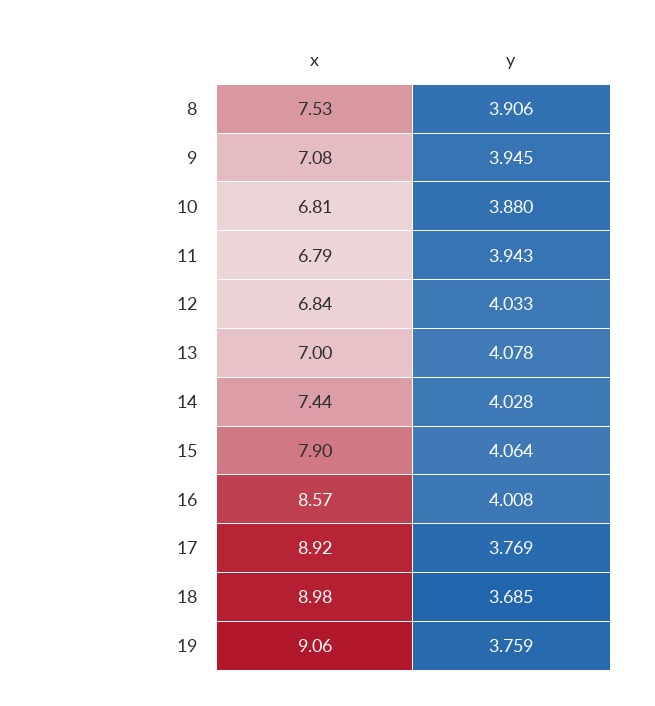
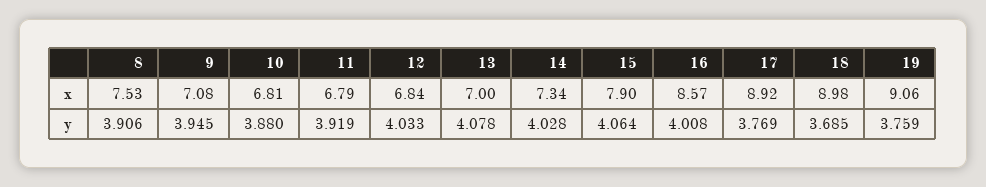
  {
    "x": {
      "8": 7.53,
      "9": 7.08,
      "10": 6.81,
      "11": 6.79,
      "12": 6.84,
      "13": 7,
-     "14": 7.44,
+     "14": 7.34,
      "15": 7.9,
      "16": 8.57,
      "17": 8.92,
      "18": 8.98,
      "19": 9.06
    },
    "y": {
      "8": 3.906,
      "9": 3.945,
      "10": 3.88,
-     "11": 3.943,
+     "11": 3.919,
      "12": 4.033,
      "13": 4.078,
      "14": 4.028,
      "15": 4.064,
      "16": 4.008,
      "17": 3.769,
      "18": 3.685,
      "19": 3.759
    }
  }

